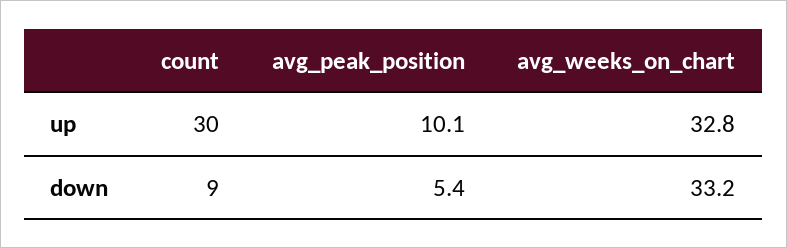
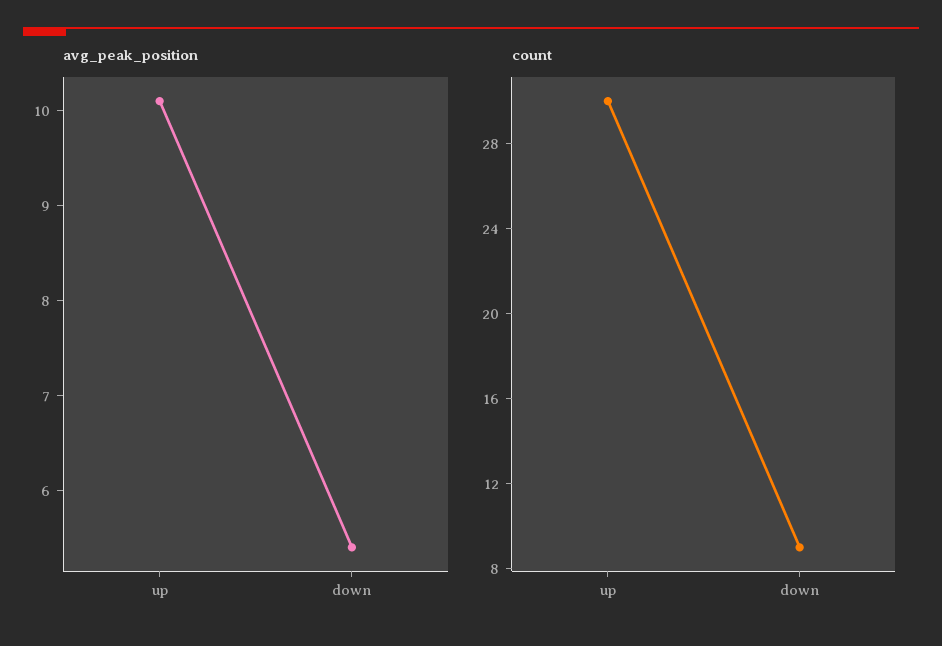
  {
    "count": {
      "up": 30,
      "down": 9
    },
    "avg_peak_position": {
      "up": 10.1,
      "down": 5.4
-   },
+   }
-   "avg_weeks_on_chart": {
-     "up": 32.8,
-     "down": 33.2
-   }
  }

